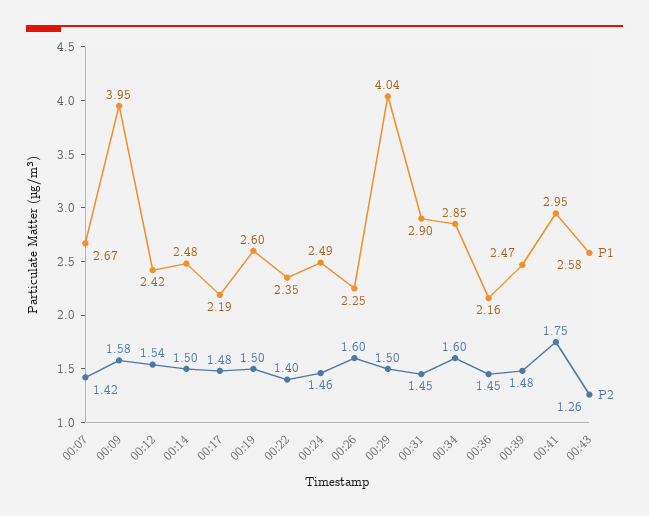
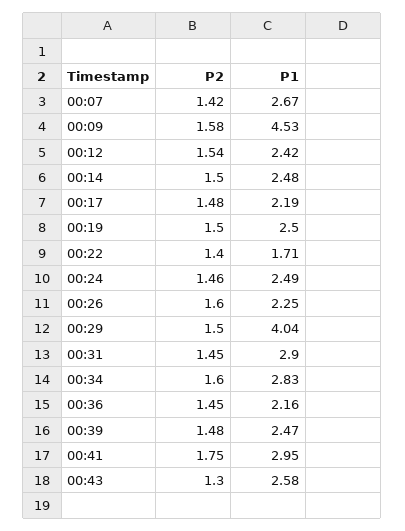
  {
    "P1": {
      "00:07": 2.67,
-     "00:09": 3.95,
+     "00:09": 4.53,
      "00:12": 2.42,
      "00:14": 2.48,
      "00:17": 2.19,
-     "00:19": 2.6,
+     "00:19": 2.5,
-     "00:22": 2.35,
+     "00:22": 1.71,
      "00:24": 2.49,
      "00:26": 2.25,
      "00:29": 4.04,
      "00:31": 2.9,
-     "00:34": 2.85,
+     "00:34": 2.83,
      "00:36": 2.16,
      "00:39": 2.47,
      "00:41": 2.95,
      "00:43": 2.58
    },
    "P2": {
      "00:07": 1.42,
      "00:09": 1.58,
      "00:12": 1.54,
      "00:14": 1.5,
      "00:17": 1.48,
      "00:19": 1.5,
      "00:22": 1.4,
      "00:24": 1.46,
      "00:26": 1.6,
      "00:29": 1.5,
      "00:31": 1.45,
      "00:34": 1.6,
      "00:36": 1.45,
      "00:39": 1.48,
      "00:41": 1.75,
-     "00:43": 1.26
+     "00:43": 1.3
    }
  }

